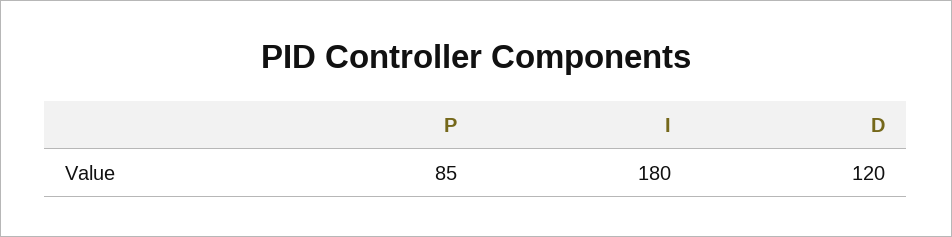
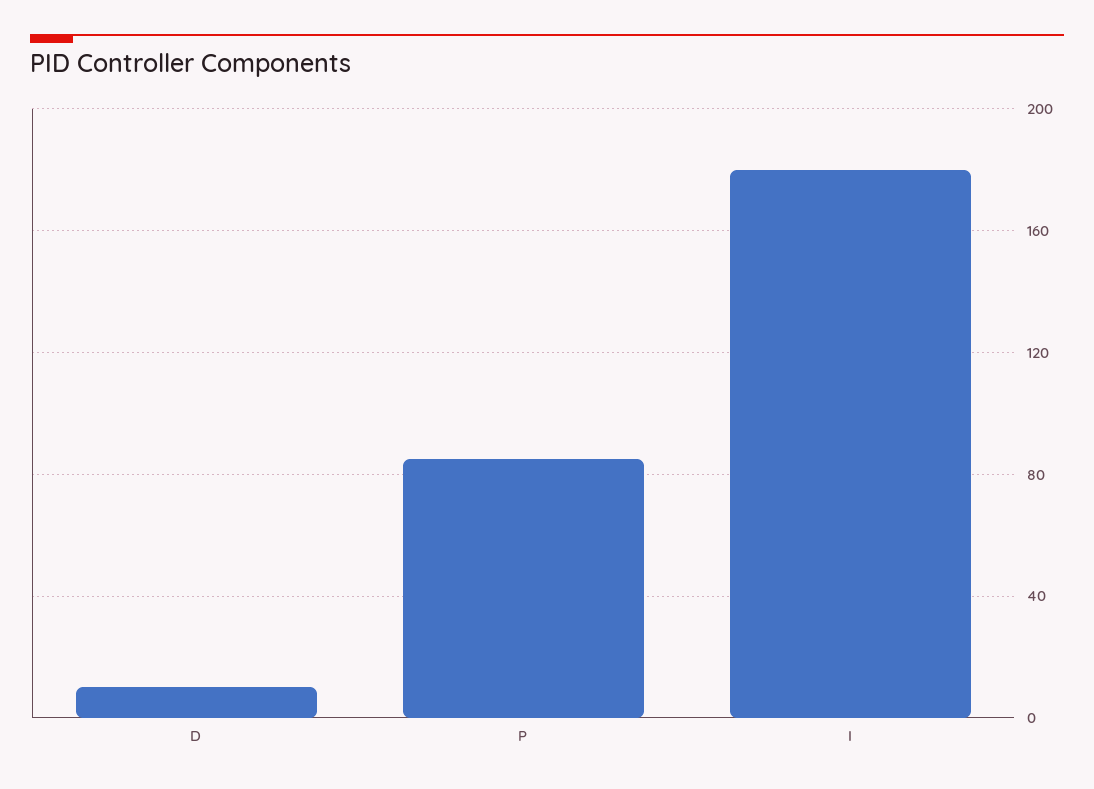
  {
    "P": 85,
    "I": 180,
-   "D": 120
+   "D": 10
  }

